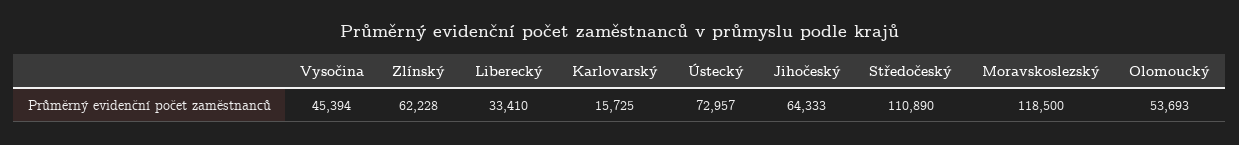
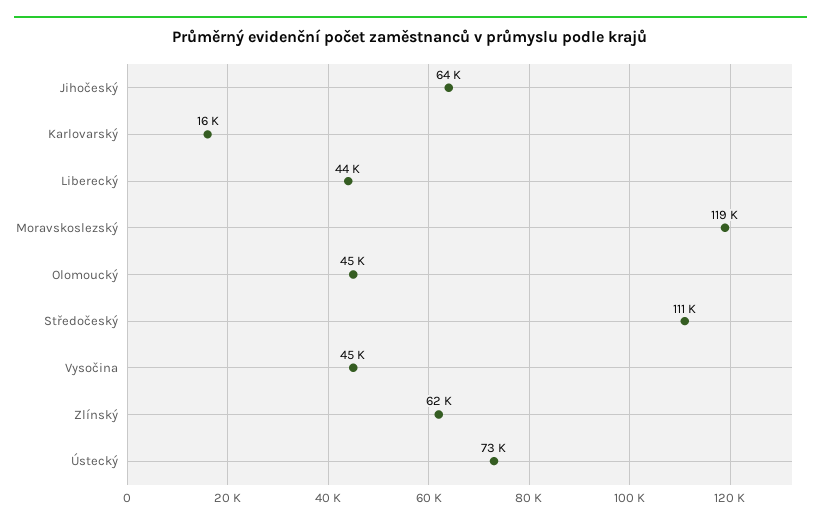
  {
    "Vysočina": 45394,
    "Zlínský": 62228,
-   "Liberecký": 33410,
+   "Liberecký": 44000,
    "Karlovarský": 15725,
    "Ústecký": 72957,
    "Jihočeský": 64333,
    "Středočeský": 110890,
    "Moravskoslezský": 118500,
-   "Olomoucký": 53693
+   "Olomoucký": 45000
  }

